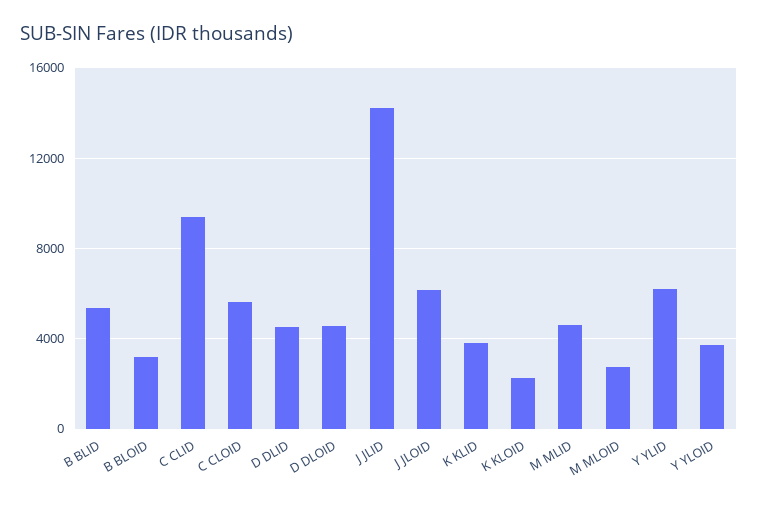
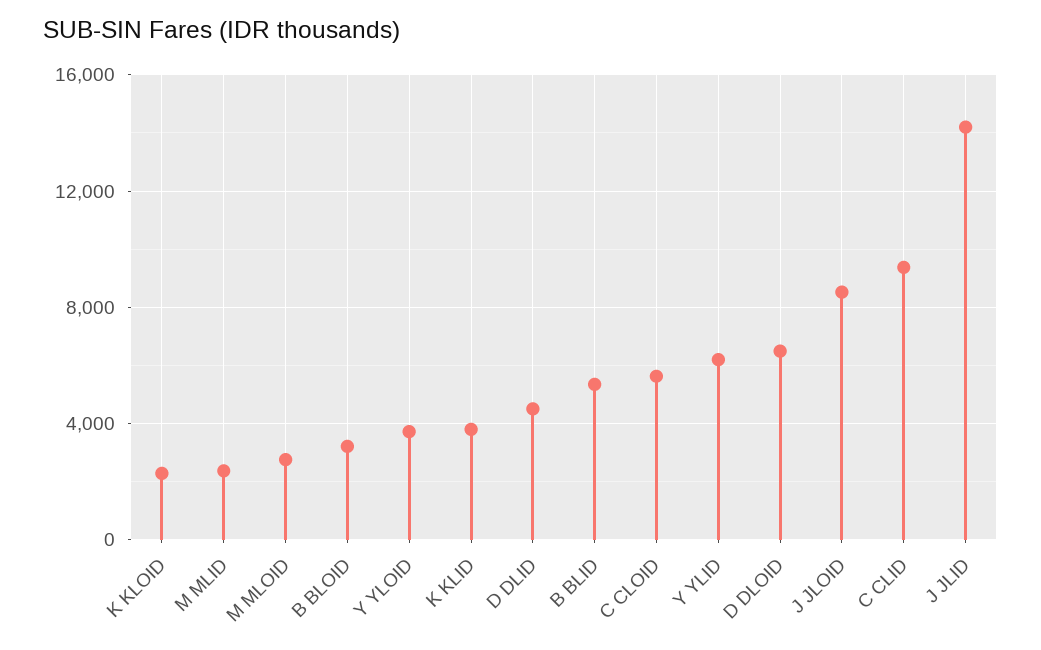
  {
    "B BLID": 5500,
    "B BLOID": 3000,
    "C CLID": 9500,
    "C CLOID": 5500,
    "D DLID": 4500,
-   "D DLOID": 4500,
+   "D DLOID": 6500,
    "J JLID": 14000,
-   "J JLOID": 6000,
+   "J JLOID": 8500,
    "K KLID": 4000,
    "K KLOID": 2500,
-   "M MLID": 4500,
+   "M MLID": 2500,
    "M MLOID": 3000,
    "Y YLID": 6000,
    "Y YLOID": 3500
  }

